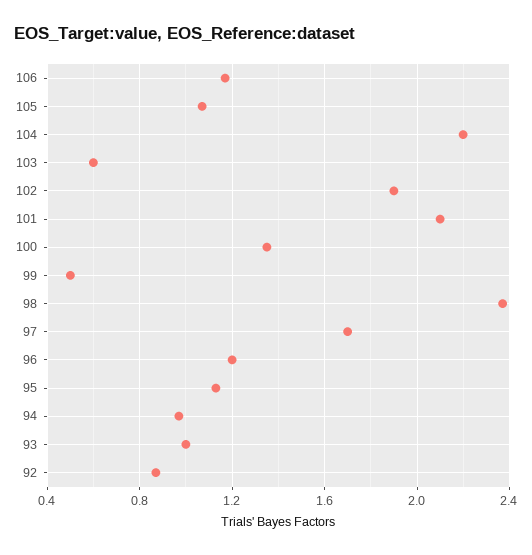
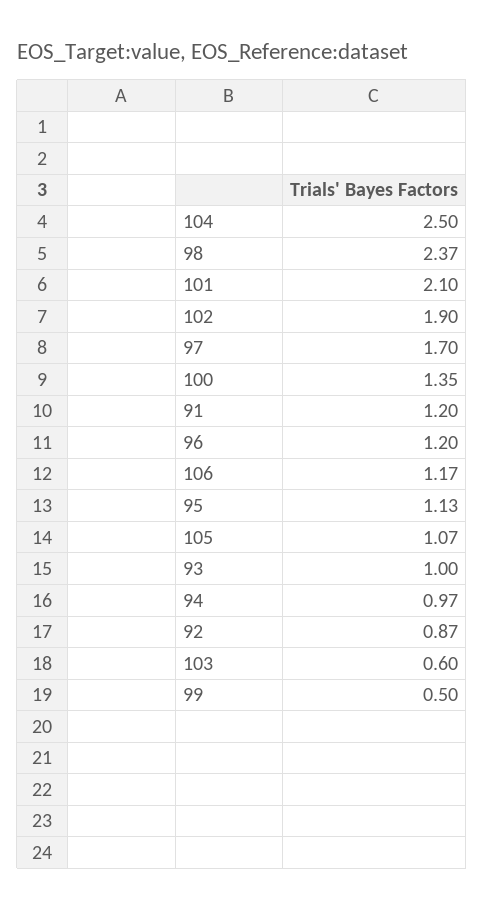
  {
    "106": 1.17,
    "105": 1.07,
-   "104": 2.2,
+   "104": 2.5,
    "103": 0.6,
    "102": 1.9,
    "101": 2.1,
    "100": 1.35,
    "99": 0.5,
    "98": 2.37,
    "97": 1.7,
    "96": 1.2,
    "95": 1.13,
    "94": 0.97,
    "93": 1,
-   "92": 0.87
+   "92": 0.87,
+   "91": 1.2
  }

